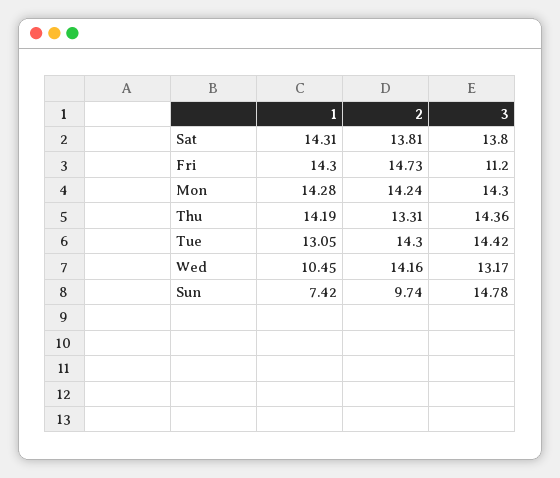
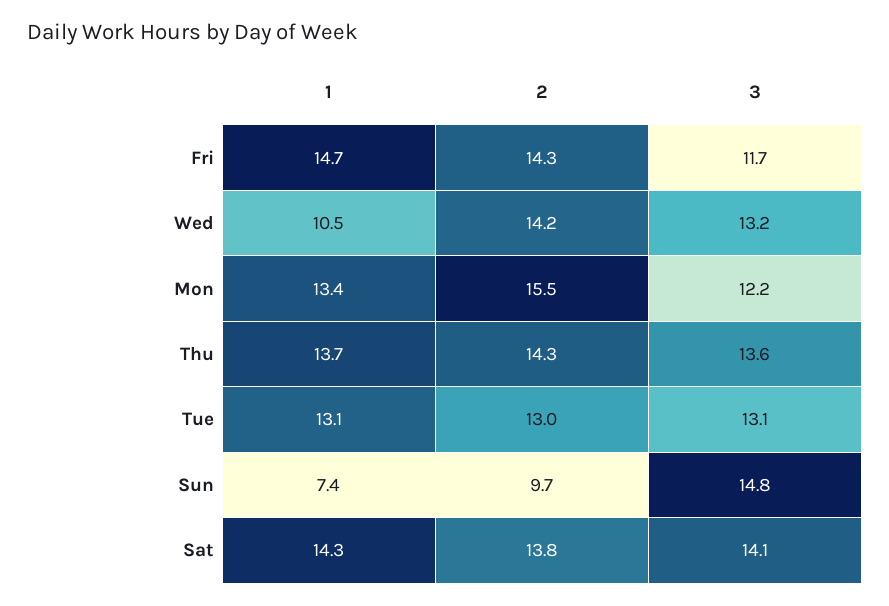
  {
    "1": {
      "Sat": 14.31,
-     "Fri": 14.3,
+     "Fri": 14.7,
-     "Mon": 14.28,
+     "Mon": 13.4,
-     "Thu": 14.19,
+     "Thu": 13.7,
      "Tue": 13.05,
      "Wed": 10.45,
      "Sun": 7.42
    },
    "2": {
      "Sat": 13.81,
-     "Fri": 14.73,
+     "Fri": 14.3,
-     "Mon": 14.24,
+     "Mon": 15.5,
-     "Thu": 13.31,
+     "Thu": 14.3,
-     "Tue": 14.3,
+     "Tue": 13,
      "Wed": 14.16,
      "Sun": 9.74
    },
    "3": {
-     "Sat": 13.8,
+     "Sat": 14.1,
-     "Fri": 11.2,
+     "Fri": 11.7,
-     "Mon": 14.3,
+     "Mon": 12.2,
-     "Thu": 14.36,
+     "Thu": 13.6,
-     "Tue": 14.42,
+     "Tue": 13.1,
      "Wed": 13.17,
      "Sun": 14.78
    }
  }

